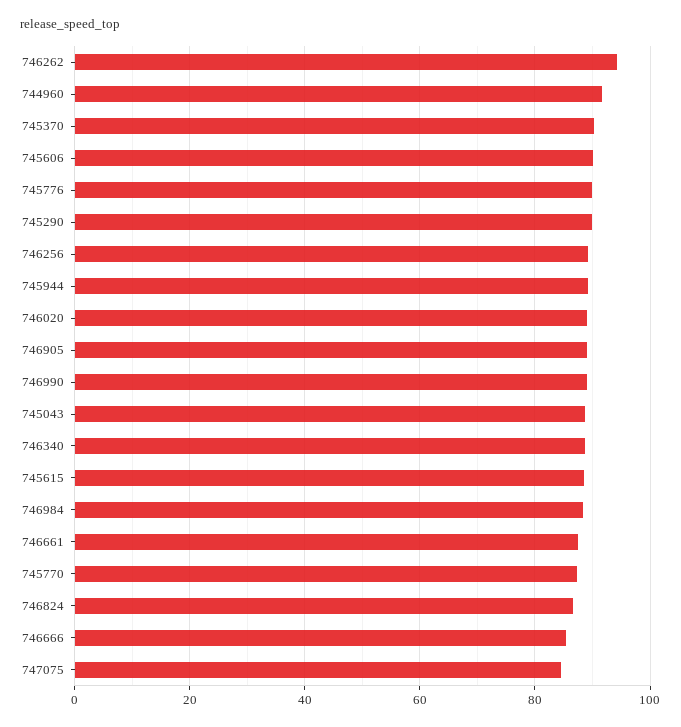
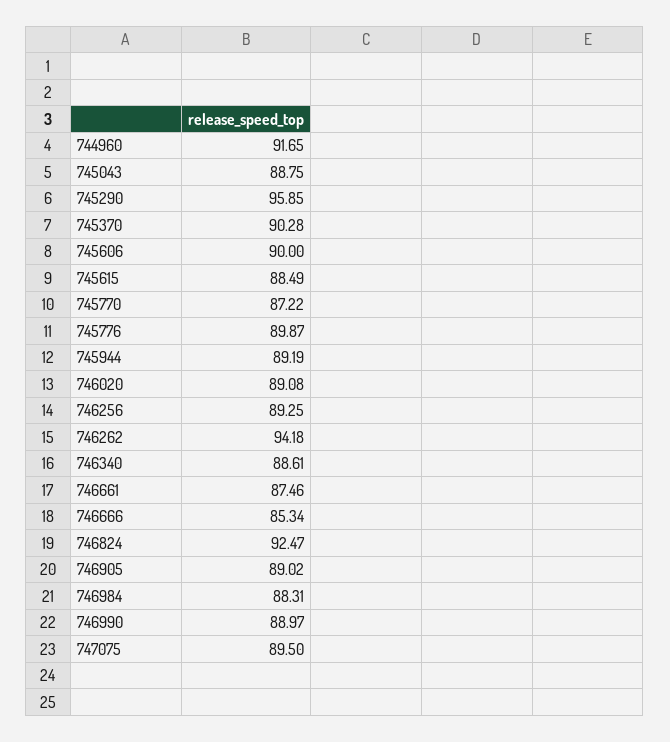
  {
    "746262": 94.18,
    "744960": 91.65,
    "745370": 90.28,
    "745606": 90,
    "745776": 89.87,
-   "745290": 90,
+   "745290": 95.85,
    "746256": 89.25,
    "745944": 89.19,
    "746020": 89.08,
    "746905": 89.02,
    "746990": 88.97,
    "745043": 88.75,
    "746340": 88.61,
    "745615": 88.49,
    "746984": 88.31,
    "746661": 87.46,
    "745770": 87.22,
-   "746824": 86,
+   "746824": 92.47,
    "746666": 85.34,
-   "747075": 84
+   "747075": 89.5
  }

